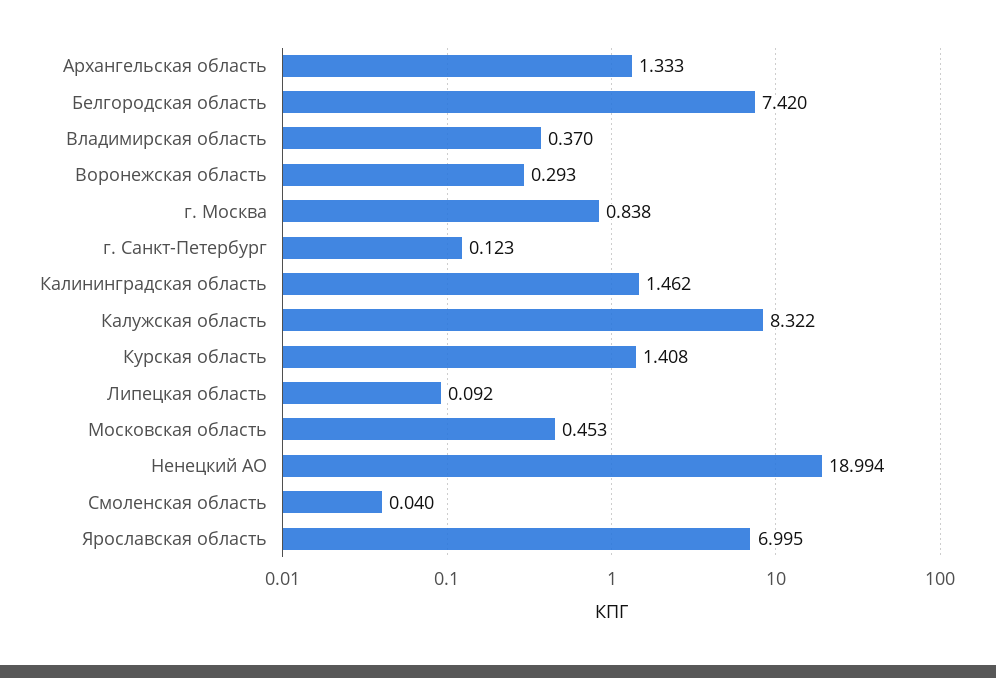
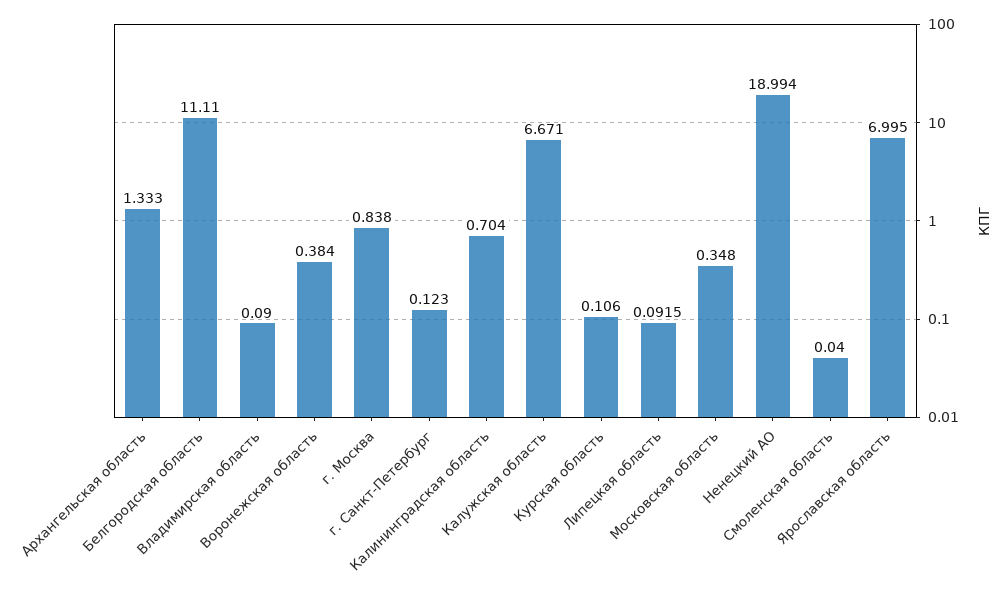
  {
    "Архангельская область": 1.333,
-   "Белгородская область": 7.42,
+   "Белгородская область": 11.11,
-   "Владимирская область": 0.37,
+   "Владимирская область": 0.09,
-   "Воронежская область": 0.293,
+   "Воронежская область": 0.384,
    "г. Москва": 0.838,
    "г. Санкт-Петербург": 0.123,
-   "Калининградская область": 1.462,
+   "Калининградская область": 0.704,
-   "Калужская область": 8.322,
+   "Калужская область": 6.671,
-   "Курская область": 1.408,
+   "Курская область": 0.106,
    "Липецкая область": 0.0915,
-   "Московская область": 0.453,
+   "Московская область": 0.348,
    "Ненецкий АО": 18.994,
    "Смоленская область": 0.04,
    "Ярославская область": 6.995
  }

